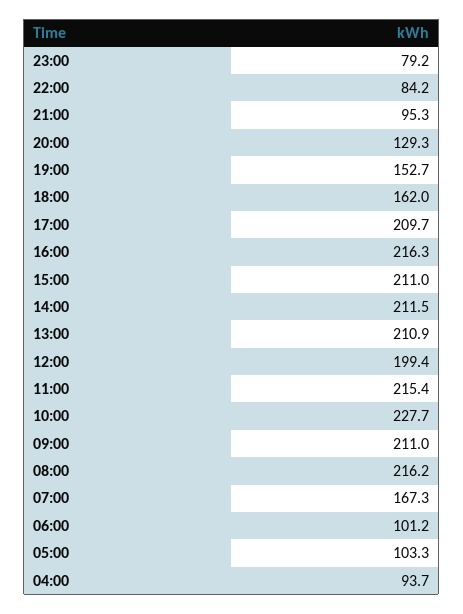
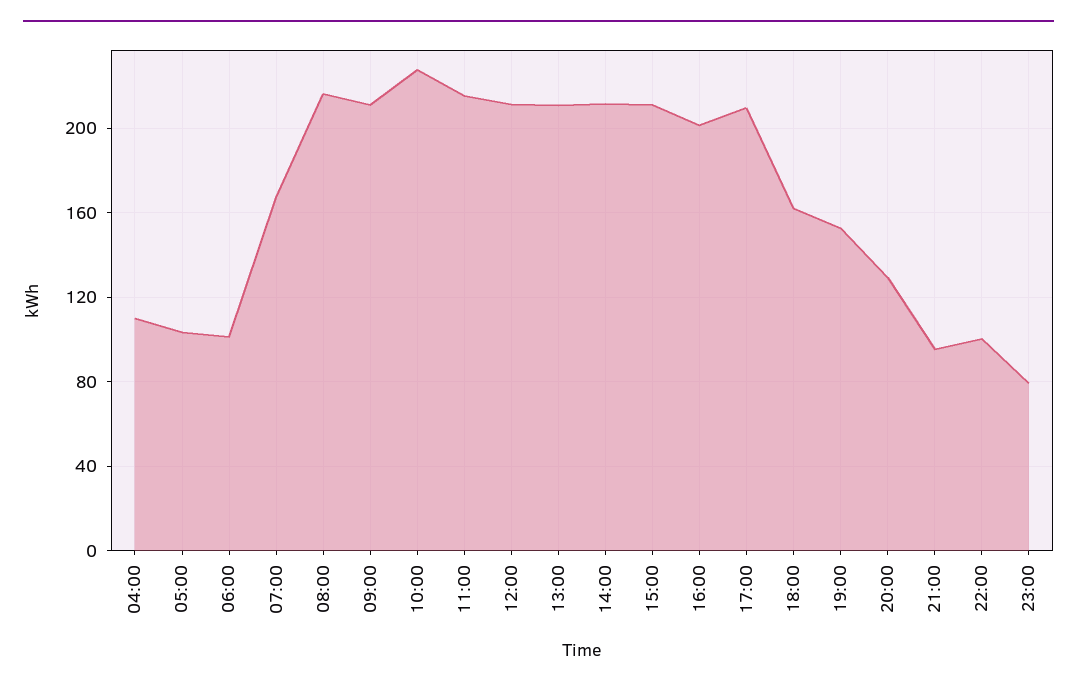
  {
    "23:00": 79.2,
-   "22:00": 84.2,
+   "22:00": 100,
    "21:00": 95.3,
    "20:00": 129.3,
    "19:00": 152.7,
    "18:00": 162,
    "17:00": 209.7,
-   "16:00": 216.3,
+   "16:00": 200,
    "15:00": 211,
    "14:00": 211.5,
    "13:00": 210.9,
-   "12:00": 199.4,
+   "12:00": 210,
    "11:00": 215.4,
    "10:00": 227.7,
    "09:00": 211,
    "08:00": 216.2,
    "07:00": 167.3,
    "06:00": 101.2,
    "05:00": 103.3,
-   "04:00": 93.7
+   "04:00": 110
  }

